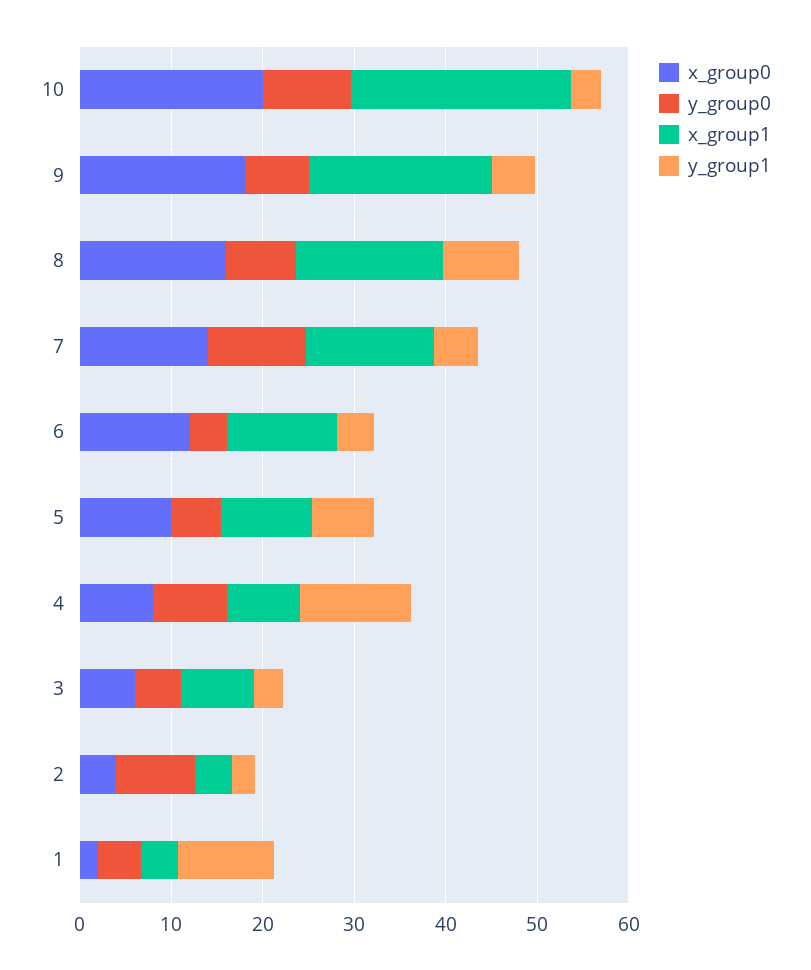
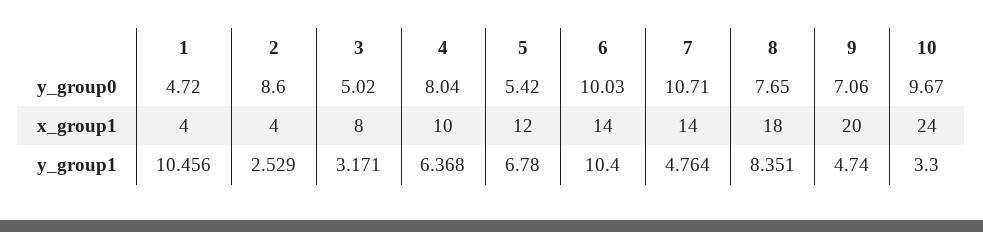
  {
-   "x_group0": {
-     "10": 20,
-     "9": 18,
-     "8": 16,
-     "7": 14,
-     "6": 12,
-     "5": 10,
-     "4": 8,
-     "3": 6,
-     "2": 4,
-     "1": 2
-   },
    "y_group0": {
      "10": 9.67,
      "9": 7.06,
      "8": 7.65,
      "7": 10.71,
-     "6": 4,
+     "6": 10.03,
      "5": 5.42,
      "4": 8.04,
      "3": 5.02,
      "2": 8.6,
      "1": 4.72
    },
    "x_group1": {
      "10": 24,
      "9": 20,
-     "8": 16,
+     "8": 18,
      "7": 14,
-     "6": 12,
+     "6": 14,
-     "5": 10,
+     "5": 12,
-     "4": 8,
+     "4": 10,
      "3": 8,
      "2": 4,
      "1": 4
    },
    "y_group1": {
      "10": 3.3,
      "9": 4.74,
      "8": 8.351,
      "7": 4.764,
-     "6": 4,
+     "6": 10.4,
      "5": 6.78,
-     "4": 12,
+     "4": 6.368,
      "3": 3.171,
      "2": 2.529,
      "1": 10.456
    }
  }

